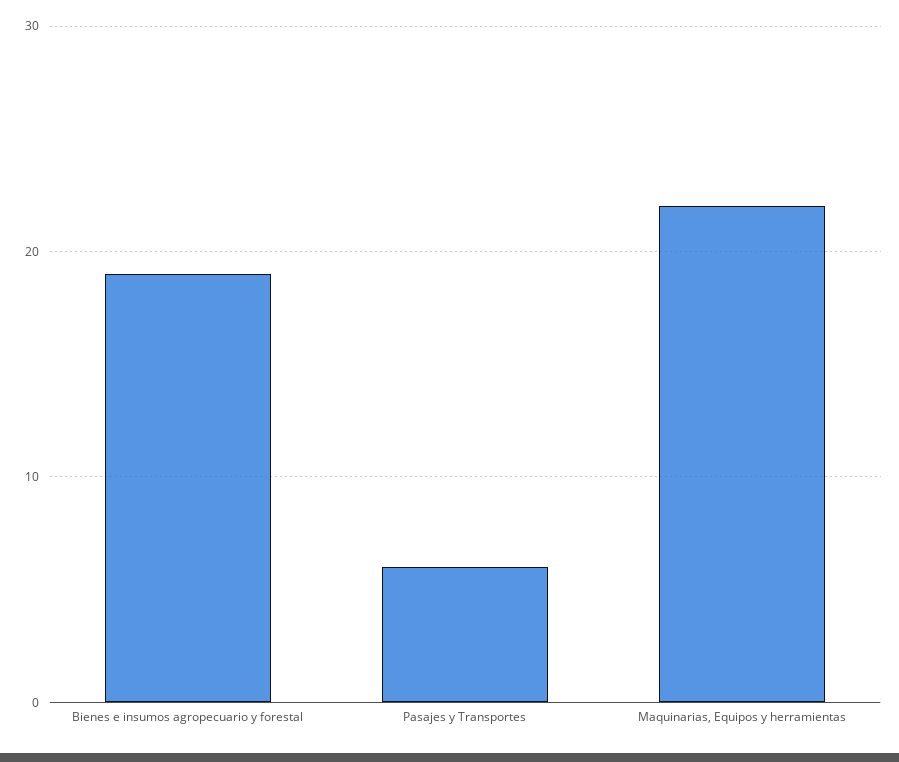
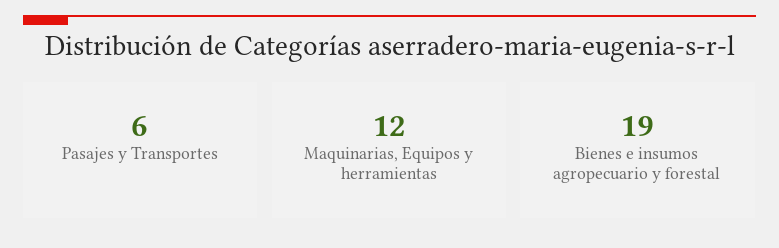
  {
    "Bienes e insumos agropecuario y forestal": 19,
    "Pasajes y Transportes": 6,
-   "Maquinarias, Equipos y herramientas": 22
+   "Maquinarias, Equipos y herramientas": 12
  }

